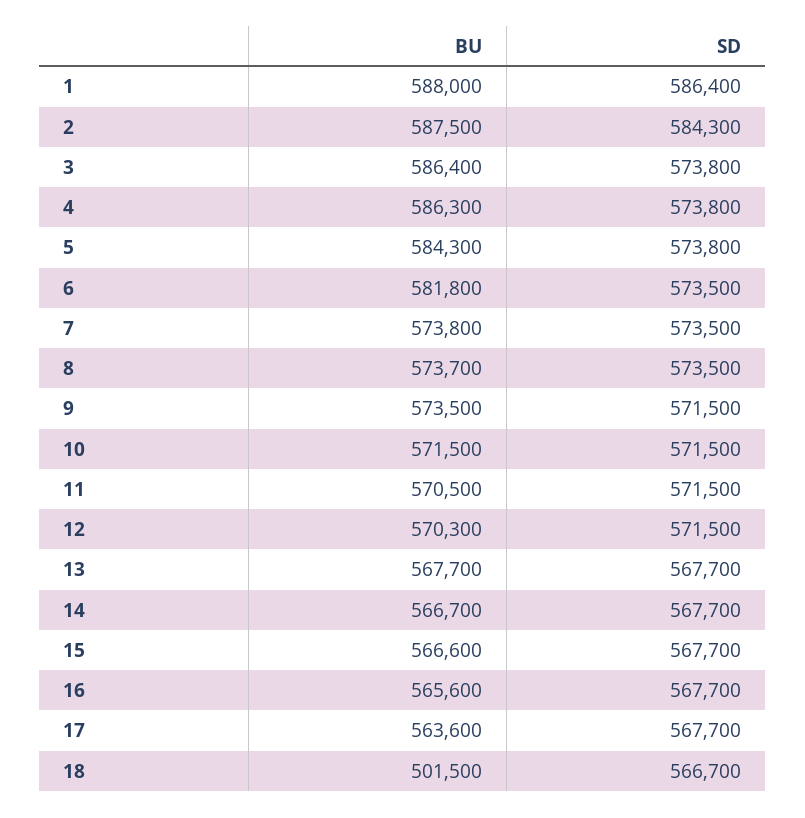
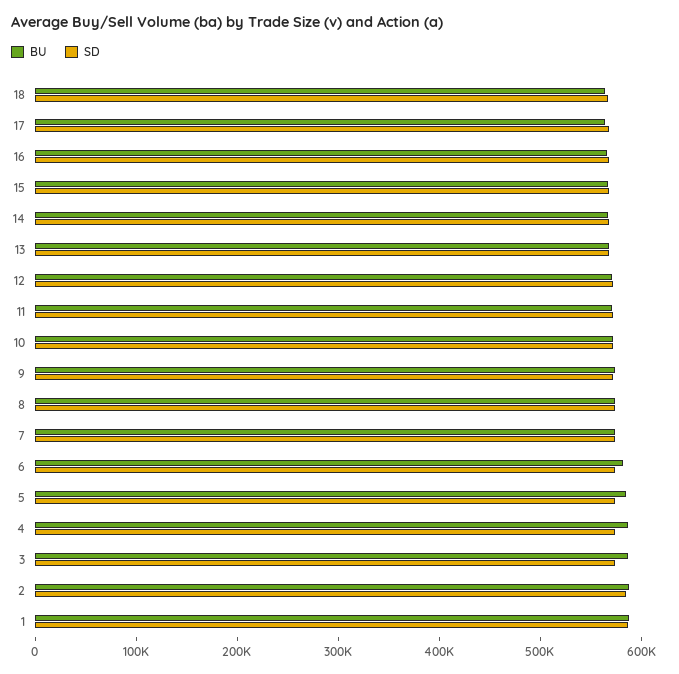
  {
    "BU": {
      "1": 588000,
      "2": 587500,
      "3": 586400,
      "4": 586300,
      "5": 584300,
      "6": 581800,
      "7": 573800,
      "8": 573700,
      "9": 573500,
      "10": 571500,
      "11": 570500,
      "12": 570300,
      "13": 567700,
      "14": 566700,
      "15": 566600,
      "16": 565600,
      "17": 563600,
-     "18": 501500
+     "18": 560000
    },
    "SD": {
      "1": 586400,
      "2": 584300,
      "3": 573800,
      "4": 573800,
      "5": 573800,
      "6": 573500,
      "7": 573500,
      "8": 573500,
      "9": 571500,
      "10": 571500,
      "11": 571500,
      "12": 571500,
      "13": 567700,
      "14": 567700,
      "15": 567700,
      "16": 567700,
      "17": 567700,
      "18": 566700
    }
  }

